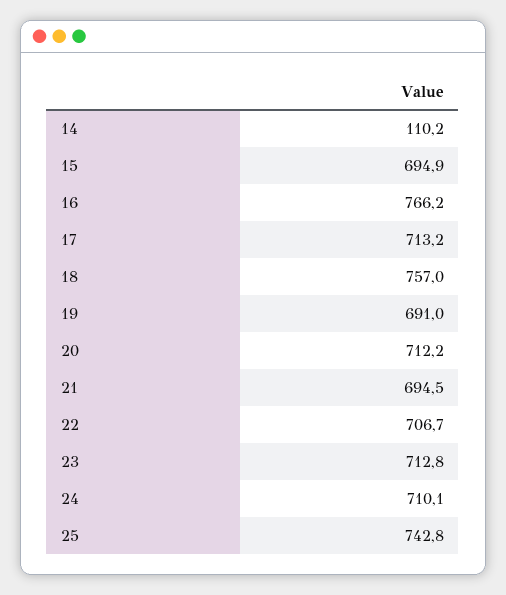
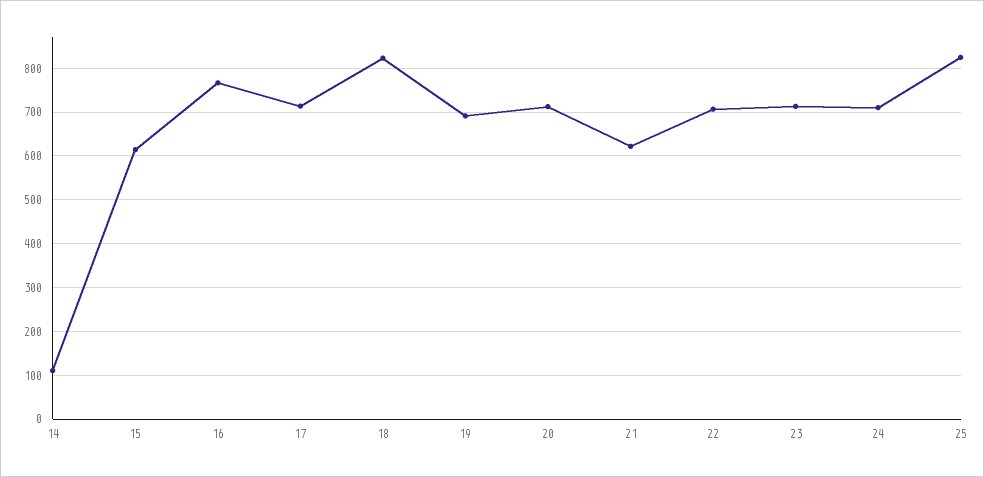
  {
    "14": 110.2,
-   "15": 694.9,
+   "15": 620,
    "16": 766.2,
    "17": 713.2,
-   "18": 757,
+   "18": 820,
    "19": 691,
    "20": 712.2,
-   "21": 694.5,
+   "21": 620,
    "22": 706.7,
    "23": 712.8,
    "24": 710.1,
-   "25": 742.8
+   "25": 820
  }

